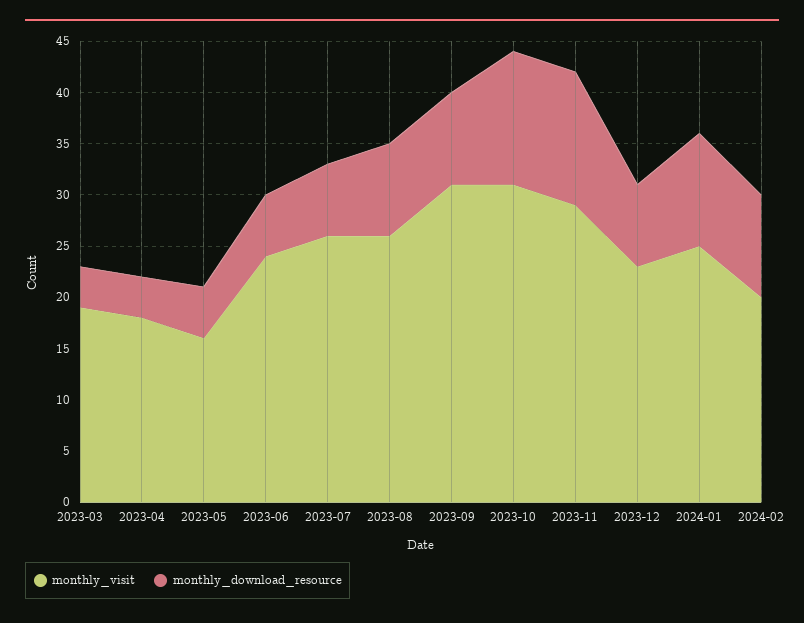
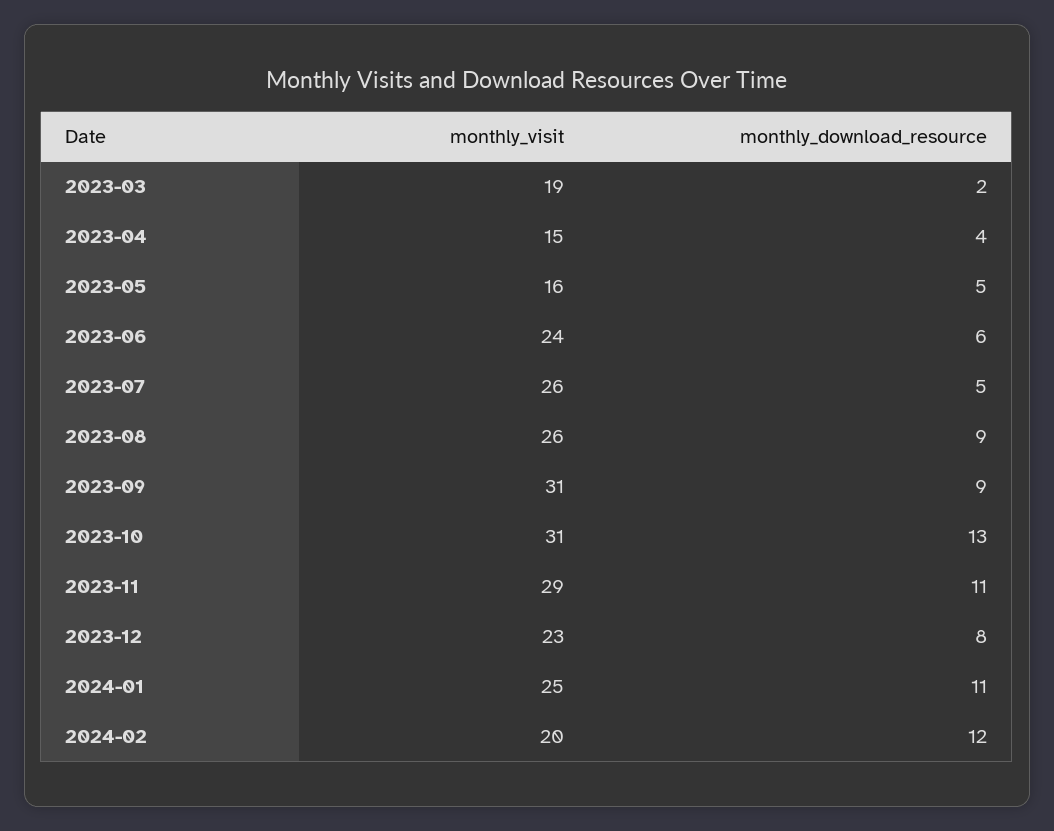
  {
    "monthly_visit": {
      "2023-03": 19,
-     "2023-04": 18,
+     "2023-04": 15,
      "2023-05": 16,
      "2023-06": 24,
      "2023-07": 26,
      "2023-08": 26,
      "2023-09": 31,
      "2023-10": 31,
      "2023-11": 29,
      "2023-12": 23,
      "2024-01": 25,
      "2024-02": 20
    },
    "monthly_download_resource": {
-     "2023-03": 4,
+     "2023-03": 2,
      "2023-04": 4,
      "2023-05": 5,
      "2023-06": 6,
-     "2023-07": 7,
+     "2023-07": 5,
      "2023-08": 9,
      "2023-09": 9,
      "2023-10": 13,
-     "2023-11": 13,
+     "2023-11": 11,
      "2023-12": 8,
      "2024-01": 11,
-     "2024-02": 10
+     "2024-02": 12
    }
  }

